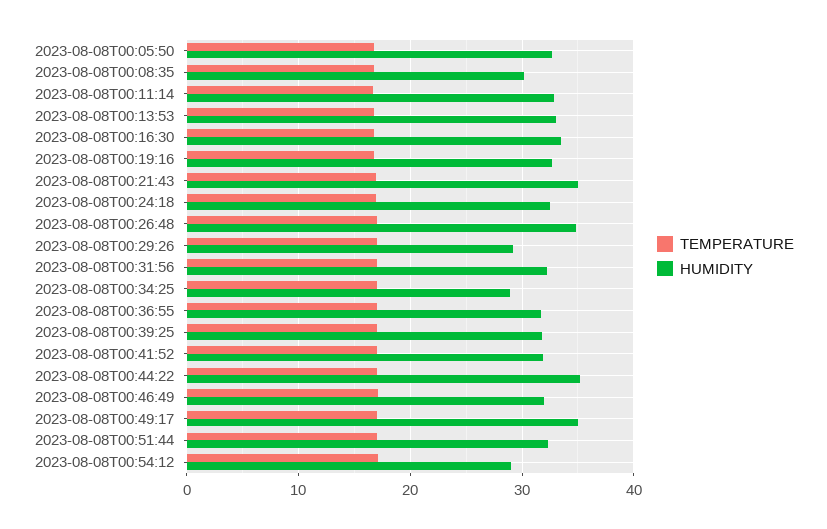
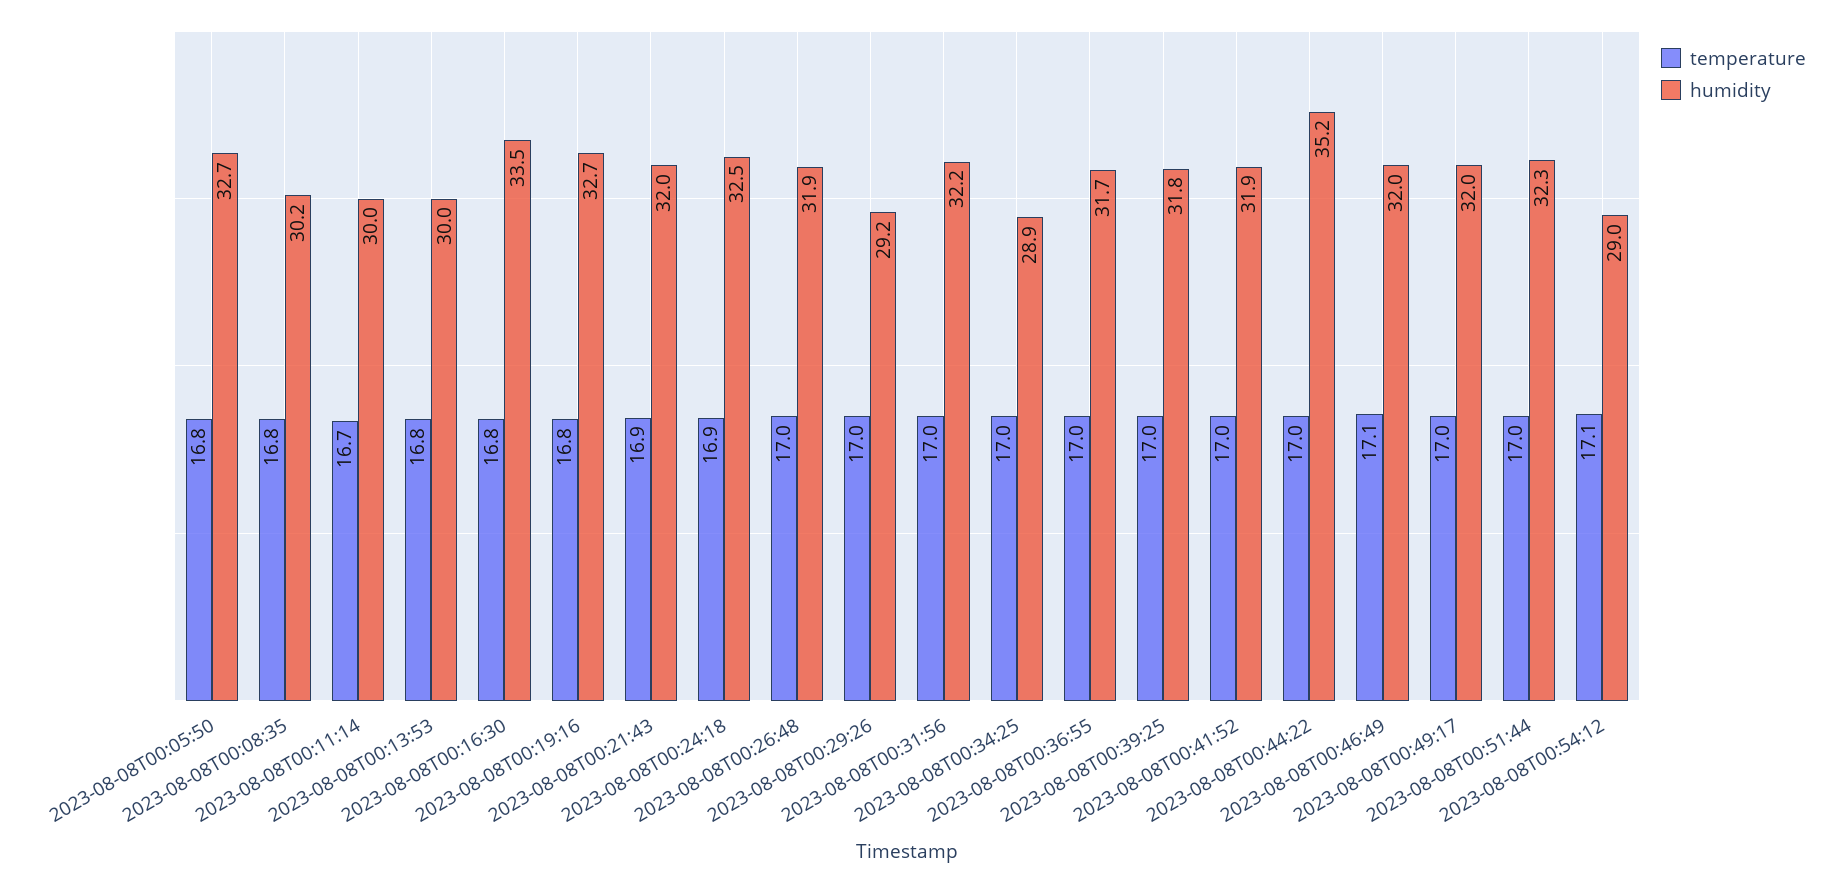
  {
    "TEMPERATURE": {
      "2023-08-08T00:05:50": 16.8,
      "2023-08-08T00:08:35": 16.8,
      "2023-08-08T00:11:14": 16.7,
      "2023-08-08T00:13:53": 16.8,
      "2023-08-08T00:16:30": 16.8,
      "2023-08-08T00:19:16": 16.8,
      "2023-08-08T00:21:43": 16.9,
      "2023-08-08T00:24:18": 16.9,
      "2023-08-08T00:26:48": 17,
      "2023-08-08T00:29:26": 17,
      "2023-08-08T00:31:56": 17,
      "2023-08-08T00:34:25": 17,
      "2023-08-08T00:36:55": 17,
      "2023-08-08T00:39:25": 17,
      "2023-08-08T00:41:52": 17,
      "2023-08-08T00:44:22": 17,
      "2023-08-08T00:46:49": 17.1,
      "2023-08-08T00:49:17": 17,
      "2023-08-08T00:51:44": 17,
      "2023-08-08T00:54:12": 17.1
    },
    "HUMIDITY": {
      "2023-08-08T00:05:50": 32.7,
      "2023-08-08T00:08:35": 30.2,
-     "2023-08-08T00:11:14": 33,
+     "2023-08-08T00:11:14": 30,
-     "2023-08-08T00:13:53": 33,
+     "2023-08-08T00:13:53": 30,
      "2023-08-08T00:16:30": 33.5,
      "2023-08-08T00:19:16": 32.7,
-     "2023-08-08T00:21:43": 35,
+     "2023-08-08T00:21:43": 32,
      "2023-08-08T00:24:18": 32.5,
-     "2023-08-08T00:26:48": 35,
+     "2023-08-08T00:26:48": 31.9,
      "2023-08-08T00:29:26": 29.2,
      "2023-08-08T00:31:56": 32.2,
      "2023-08-08T00:34:25": 28.9,
      "2023-08-08T00:36:55": 31.7,
      "2023-08-08T00:39:25": 31.8,
      "2023-08-08T00:41:52": 31.9,
      "2023-08-08T00:44:22": 35.2,
      "2023-08-08T00:46:49": 32,
-     "2023-08-08T00:49:17": 35,
+     "2023-08-08T00:49:17": 32,
      "2023-08-08T00:51:44": 32.3,
      "2023-08-08T00:54:12": 29
    }
  }

